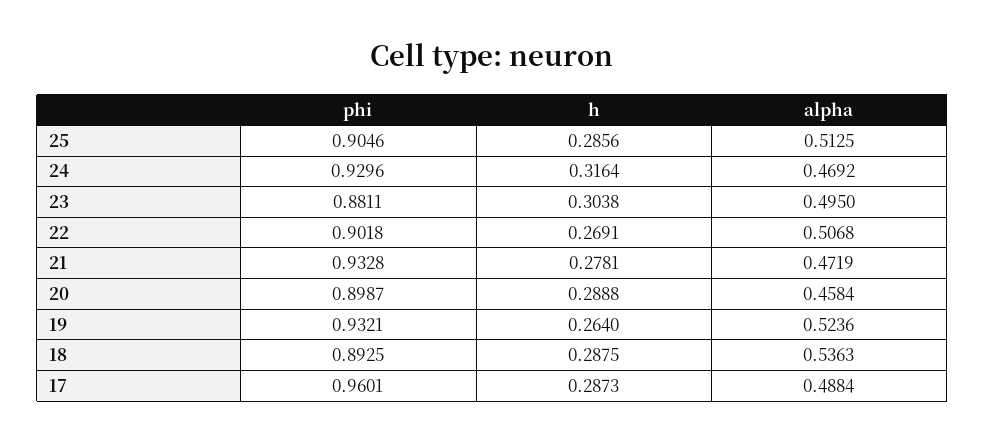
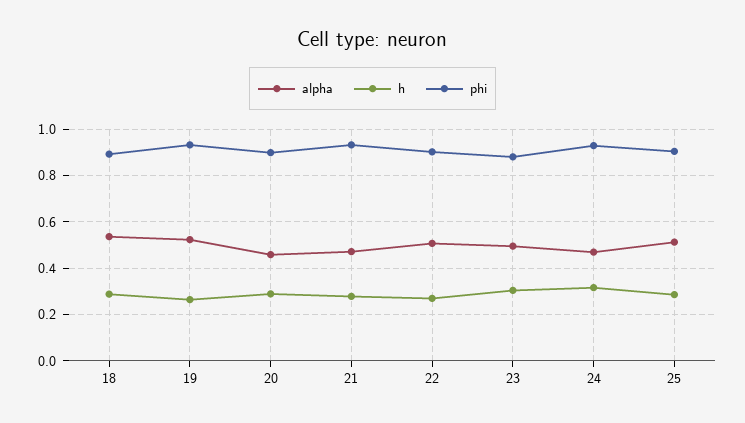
  {
    "phi": {
      "25": 0.9046,
      "24": 0.9296,
      "23": 0.8811,
      "22": 0.9018,
      "21": 0.9328,
      "20": 0.8987,
      "19": 0.9321,
-     "18": 0.8925,
+     "18": 0.8925
-     "17": 0.9601
    },
    "h": {
      "25": 0.2856,
      "24": 0.3164,
      "23": 0.3038,
      "22": 0.2691,
      "21": 0.2781,
      "20": 0.2888,
      "19": 0.264,
-     "18": 0.2875,
+     "18": 0.2875
-     "17": 0.2873
    },
    "alpha": {
      "25": 0.5125,
      "24": 0.4692,
      "23": 0.495,
      "22": 0.5068,
      "21": 0.4719,
      "20": 0.4584,
      "19": 0.5236,
-     "18": 0.5363,
+     "18": 0.5363
-     "17": 0.4884
    }
  }

